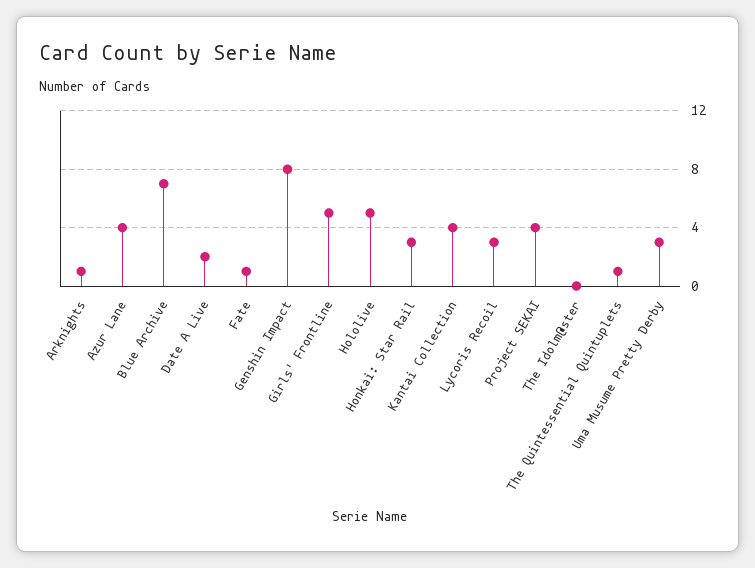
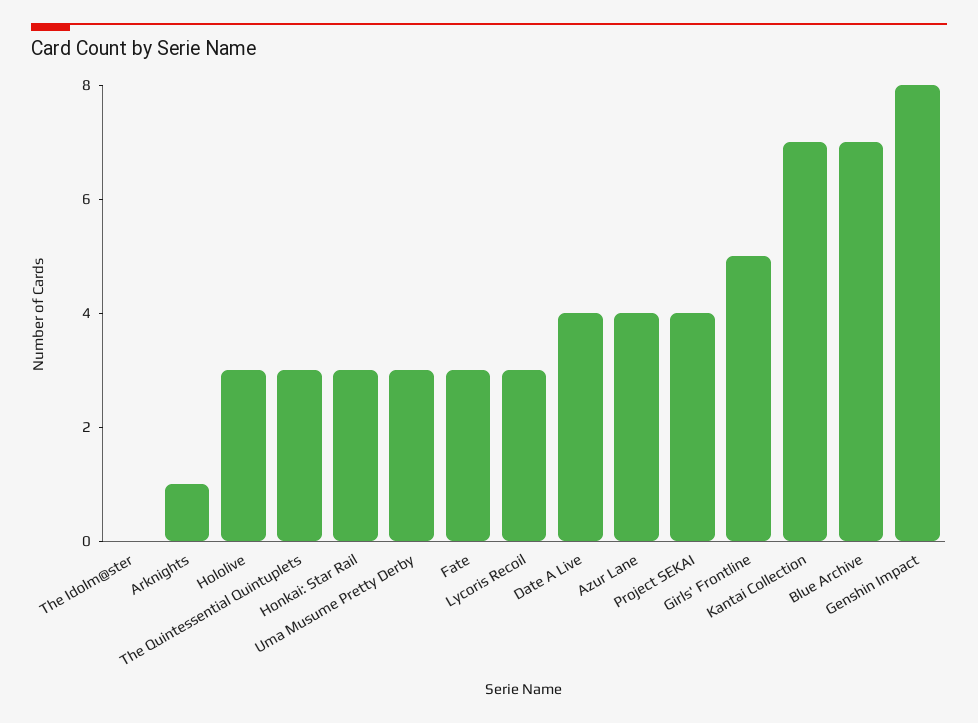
  {
    "Arknights": 1,
    "Azur Lane": 4,
    "Blue Archive": 7,
-   "Date A Live": 2,
+   "Date A Live": 4,
-   "Fate": 1,
+   "Fate": 3,
    "Genshin Impact": 8,
    "Girls' Frontline": 5,
-   "Hololive": 5,
+   "Hololive": 3,
    "Honkai: Star Rail": 3,
-   "Kantai Collection": 4,
+   "Kantai Collection": 7,
    "Lycoris Recoil": 3,
    "Project SEKAI": 4,
    "The Idolm@ster": 0,
-   "The Quintessential Quintuplets": 1,
+   "The Quintessential Quintuplets": 3,
    "Uma Musume Pretty Derby": 3
  }

